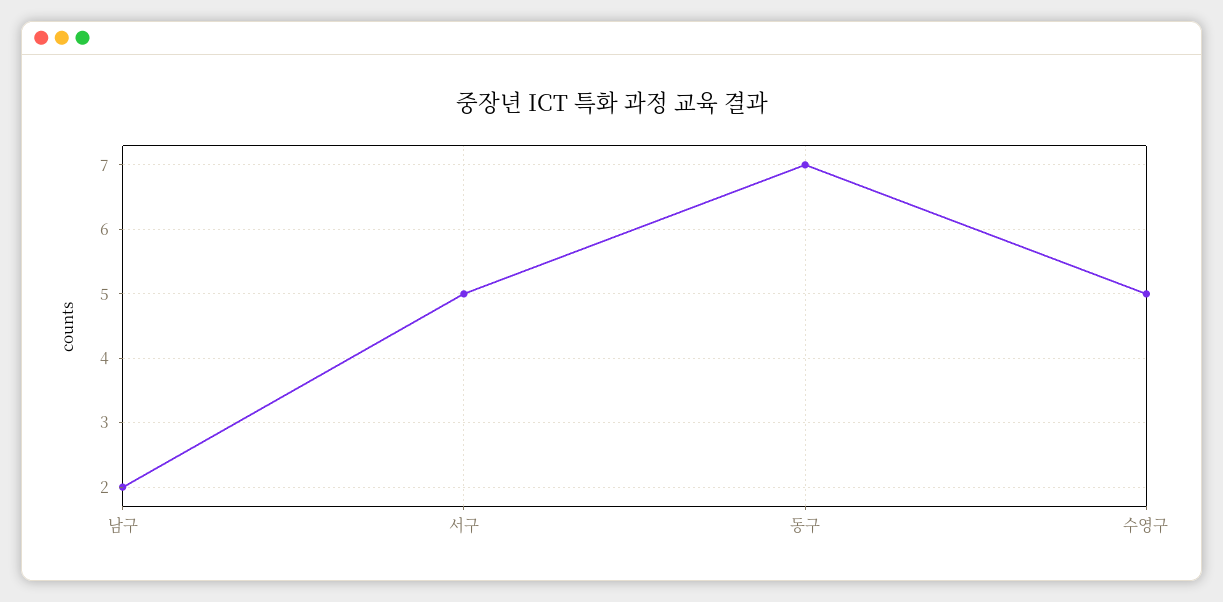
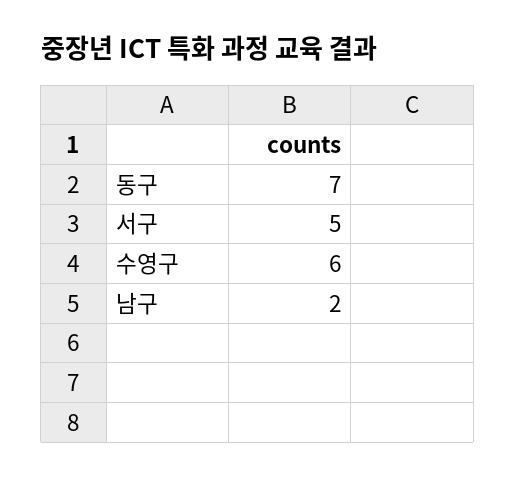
  {
    "남구": 2,
    "서구": 5,
    "동구": 7,
-   "수영구": 5
+   "수영구": 6
  }

